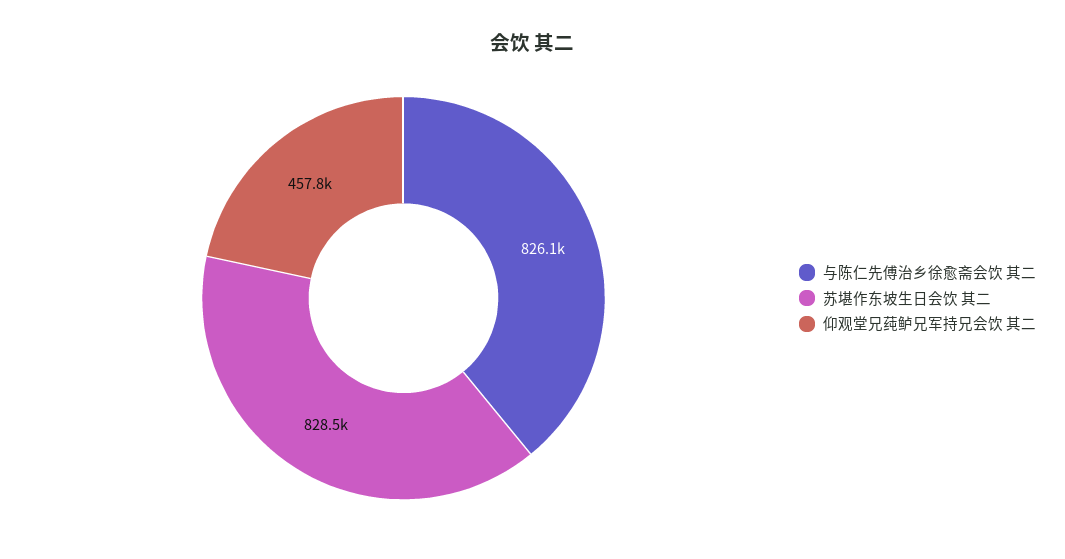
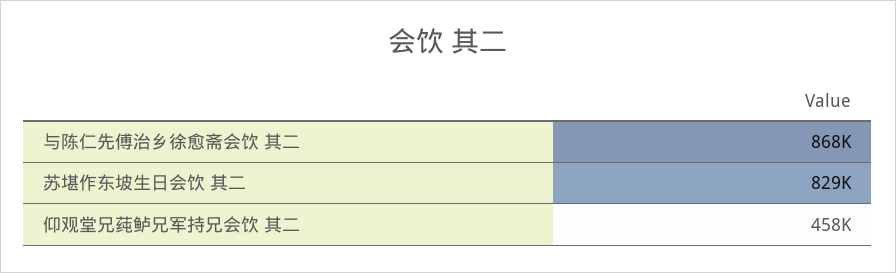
  {
-   "与陈仁先傅治乡徐愈斋会饮 其二": 826100,
+   "与陈仁先傅治乡徐愈斋会饮 其二": 868000,
    "苏堪作东坡生日会饮 其二": 828500,
    "仰观堂兄莼鲈兄军持兄会饮 其二": 457800
  }

